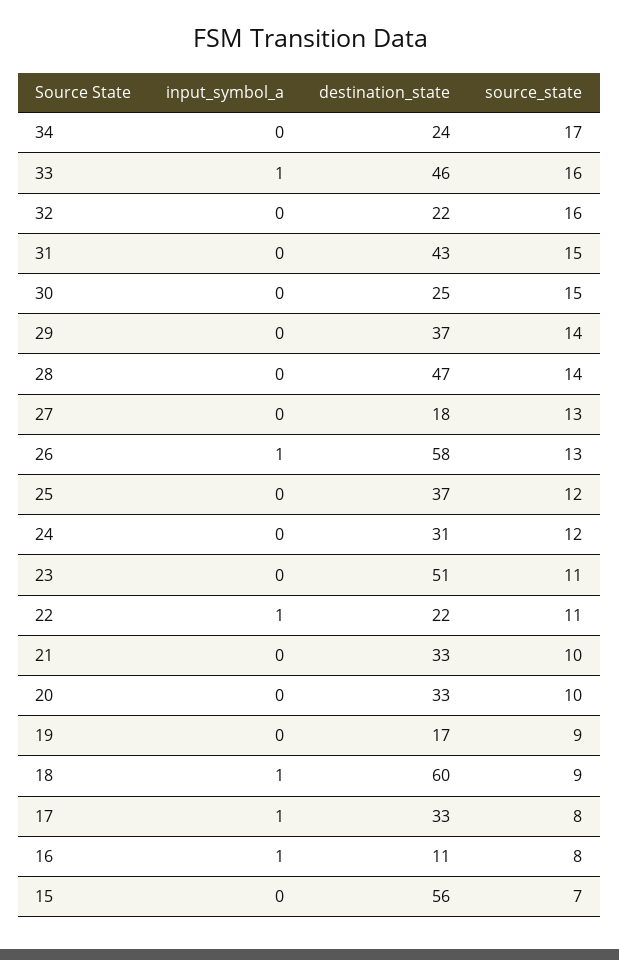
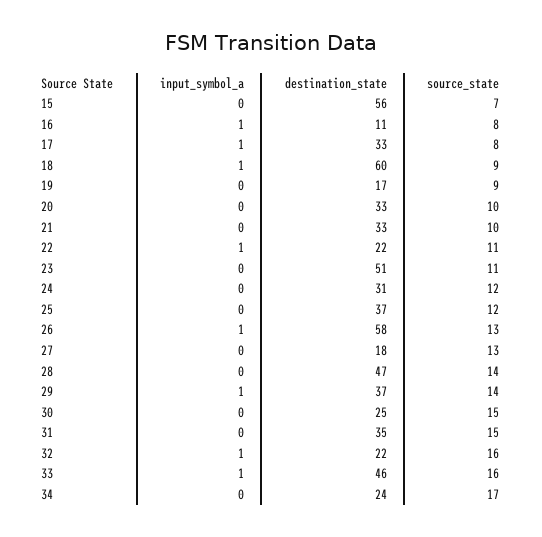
  {
    "input_symbol_a": {
      "34": 0,
      "33": 1,
-     "32": 0,
+     "32": 1,
      "31": 0,
      "30": 0,
-     "29": 0,
+     "29": 1,
      "28": 0,
      "27": 0,
      "26": 1,
      "25": 0,
      "24": 0,
      "23": 0,
      "22": 1,
      "21": 0,
      "20": 0,
      "19": 0,
      "18": 1,
      "17": 1,
      "16": 1,
      "15": 0
    },
    "destination_state": {
      "34": 24,
      "33": 46,
      "32": 22,
-     "31": 43,
+     "31": 35,
      "30": 25,
      "29": 37,
      "28": 47,
      "27": 18,
      "26": 58,
      "25": 37,
      "24": 31,
      "23": 51,
      "22": 22,
      "21": 33,
      "20": 33,
      "19": 17,
      "18": 60,
      "17": 33,
      "16": 11,
      "15": 56
    },
    "source_state": {
      "34": 17,
      "33": 16,
      "32": 16,
      "31": 15,
      "30": 15,
      "29": 14,
      "28": 14,
      "27": 13,
      "26": 13,
      "25": 12,
      "24": 12,
      "23": 11,
      "22": 11,
      "21": 10,
      "20": 10,
      "19": 9,
      "18": 9,
      "17": 8,
      "16": 8,
      "15": 7
    }
  }

